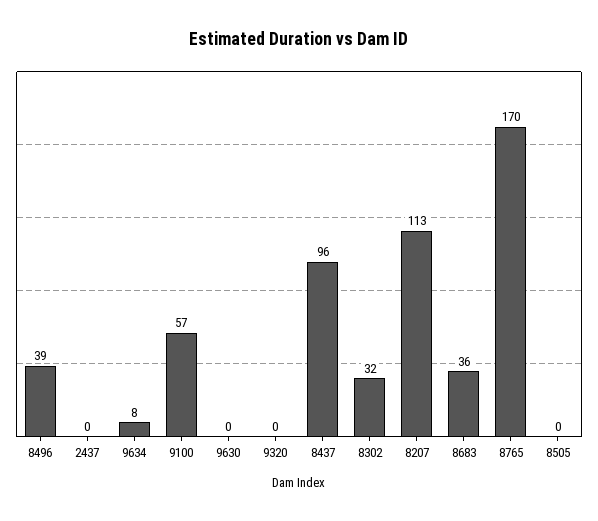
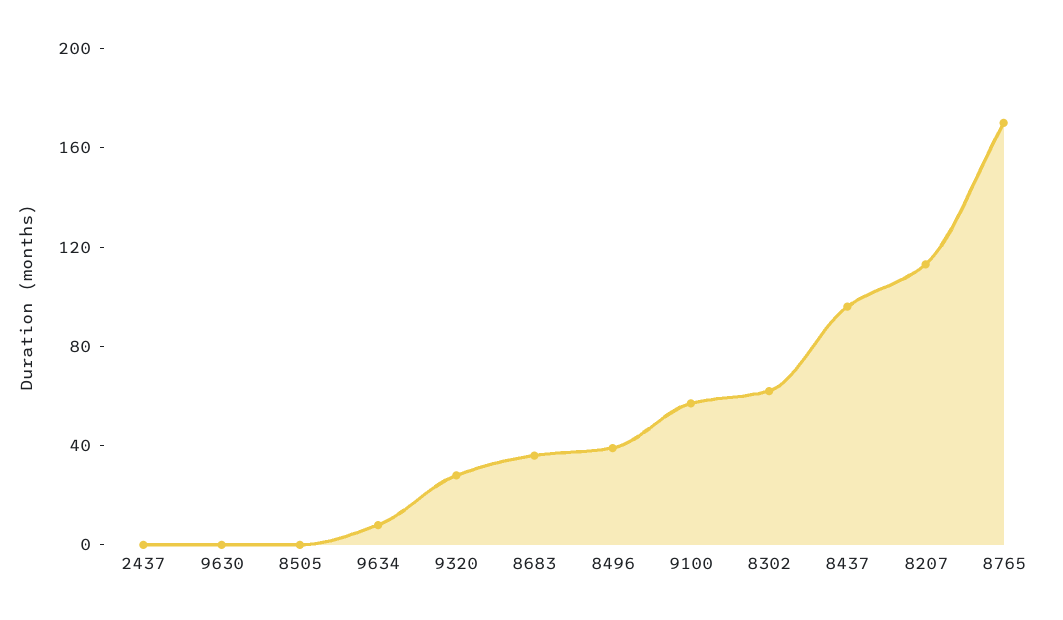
  {
    "8496": 39,
    "2437": 0,
    "9634": 8,
    "9100": 57,
    "9630": 0,
-   "9320": 0,
+   "9320": 30,
    "8437": 96,
-   "8302": 32,
+   "8302": 60,
    "8207": 113,
    "8683": 36,
    "8765": 170,
    "8505": 0
  }

